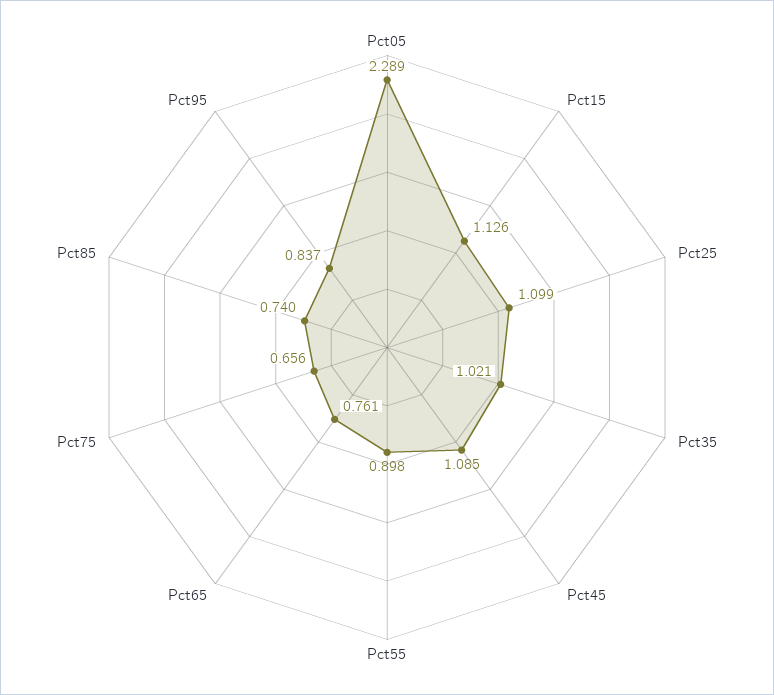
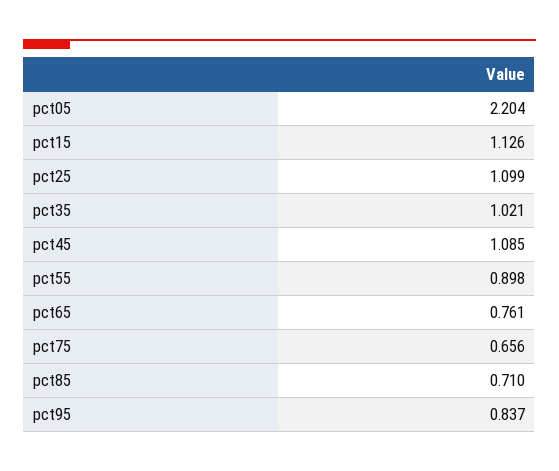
  {
-   "Pct05": 2.289,
+   "Pct05": 2.204,
    "Pct15": 1.126,
    "Pct25": 1.099,
    "Pct35": 1.021,
    "Pct45": 1.085,
    "Pct55": 0.898,
    "Pct65": 0.761,
    "Pct75": 0.656,
-   "Pct85": 0.74,
+   "Pct85": 0.71,
    "Pct95": 0.837
  }

